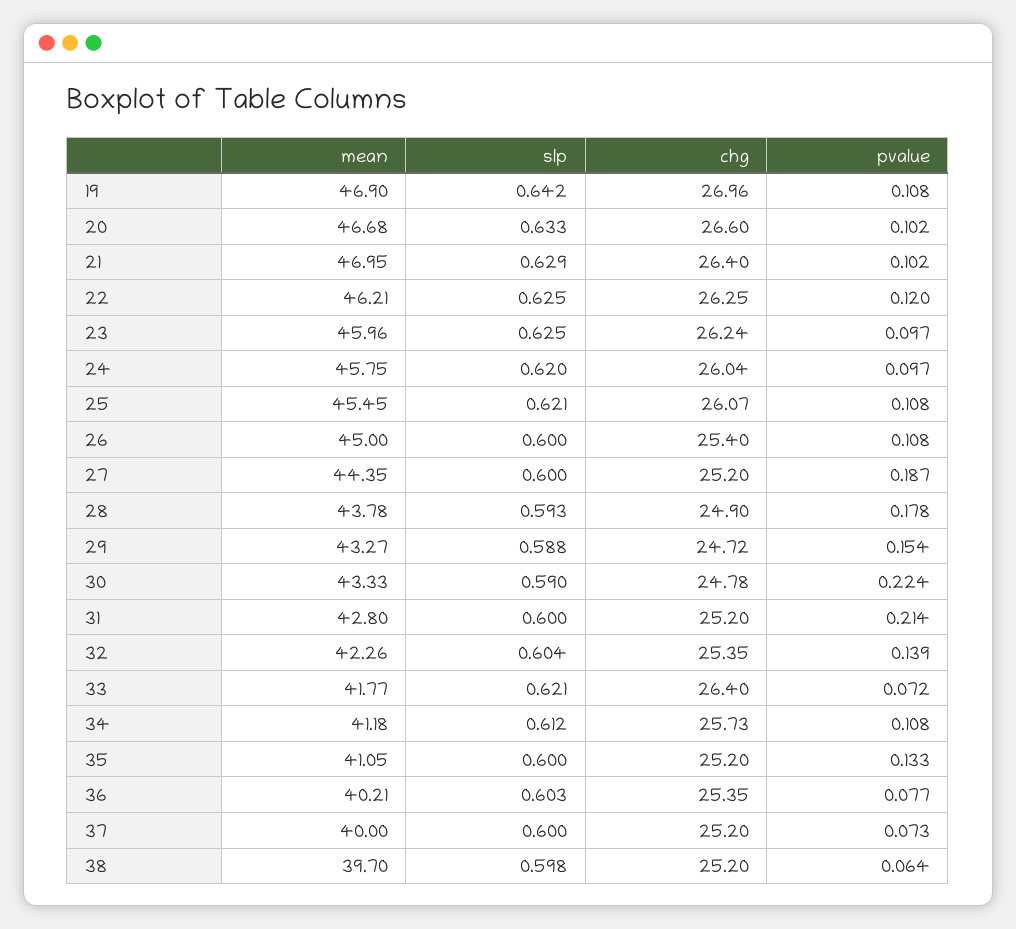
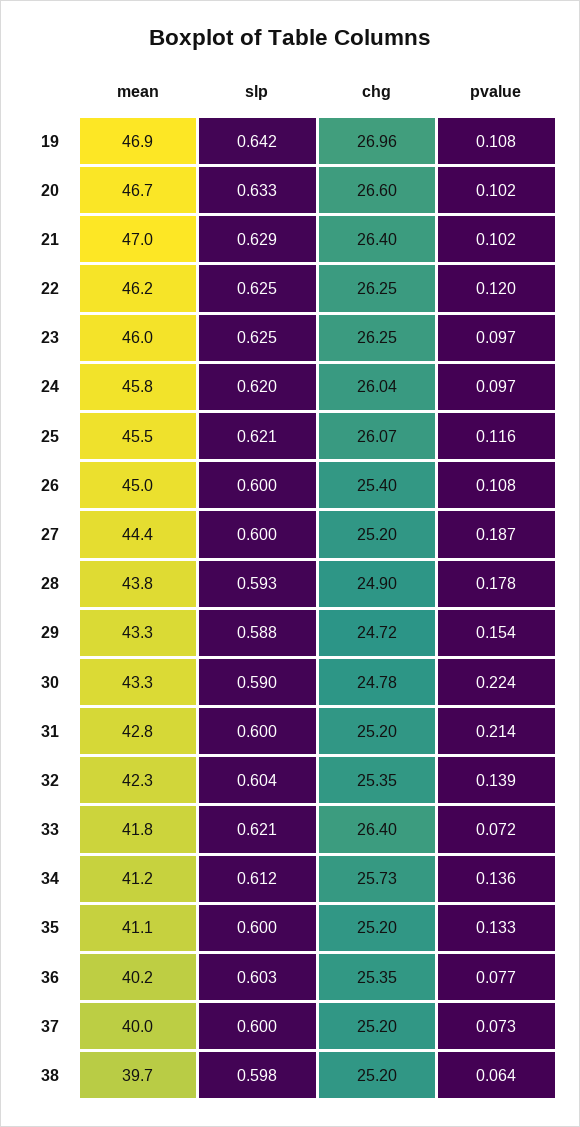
  {
    "mean": {
      "19": 46.9,
      "20": 46.68,
      "21": 46.95,
      "22": 46.21,
      "23": 45.96,
      "24": 45.75,
      "25": 45.45,
      "26": 45,
      "27": 44.35,
      "28": 43.78,
      "29": 43.27,
      "30": 43.33,
      "31": 42.8,
      "32": 42.26,
      "33": 41.77,
      "34": 41.18,
      "35": 41.05,
      "36": 40.21,
      "37": 40,
      "38": 39.7
    },
    "slp": {
      "19": 0.642,
      "20": 0.633,
      "21": 0.629,
      "22": 0.625,
      "23": 0.625,
      "24": 0.62,
      "25": 0.621,
      "26": 0.6,
      "27": 0.6,
      "28": 0.593,
      "29": 0.588,
      "30": 0.59,
      "31": 0.6,
      "32": 0.604,
      "33": 0.621,
      "34": 0.612,
      "35": 0.6,
      "36": 0.603,
      "37": 0.6,
      "38": 0.598
    },
    "chg": {
      "19": 26.96,
      "20": 26.6,
      "21": 26.4,
      "22": 26.25,
-     "23": 26.24,
+     "23": 26.25,
      "24": 26.04,
      "25": 26.07,
      "26": 25.4,
      "27": 25.2,
      "28": 24.9,
      "29": 24.72,
      "30": 24.78,
      "31": 25.2,
      "32": 25.35,
      "33": 26.4,
      "34": 25.73,
      "35": 25.2,
      "36": 25.35,
      "37": 25.2,
      "38": 25.2
    },
    "pvalue": {
      "19": 0.108,
      "20": 0.102,
      "21": 0.102,
      "22": 0.12,
      "23": 0.097,
      "24": 0.097,
-     "25": 0.108,
+     "25": 0.116,
      "26": 0.108,
      "27": 0.187,
      "28": 0.178,
      "29": 0.154,
      "30": 0.224,
      "31": 0.214,
      "32": 0.139,
      "33": 0.072,
-     "34": 0.108,
+     "34": 0.136,
      "35": 0.133,
      "36": 0.077,
      "37": 0.073,
      "38": 0.064
    }
  }

